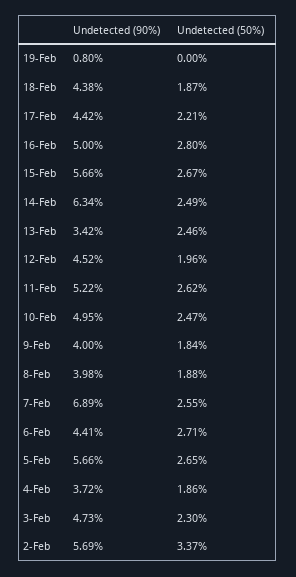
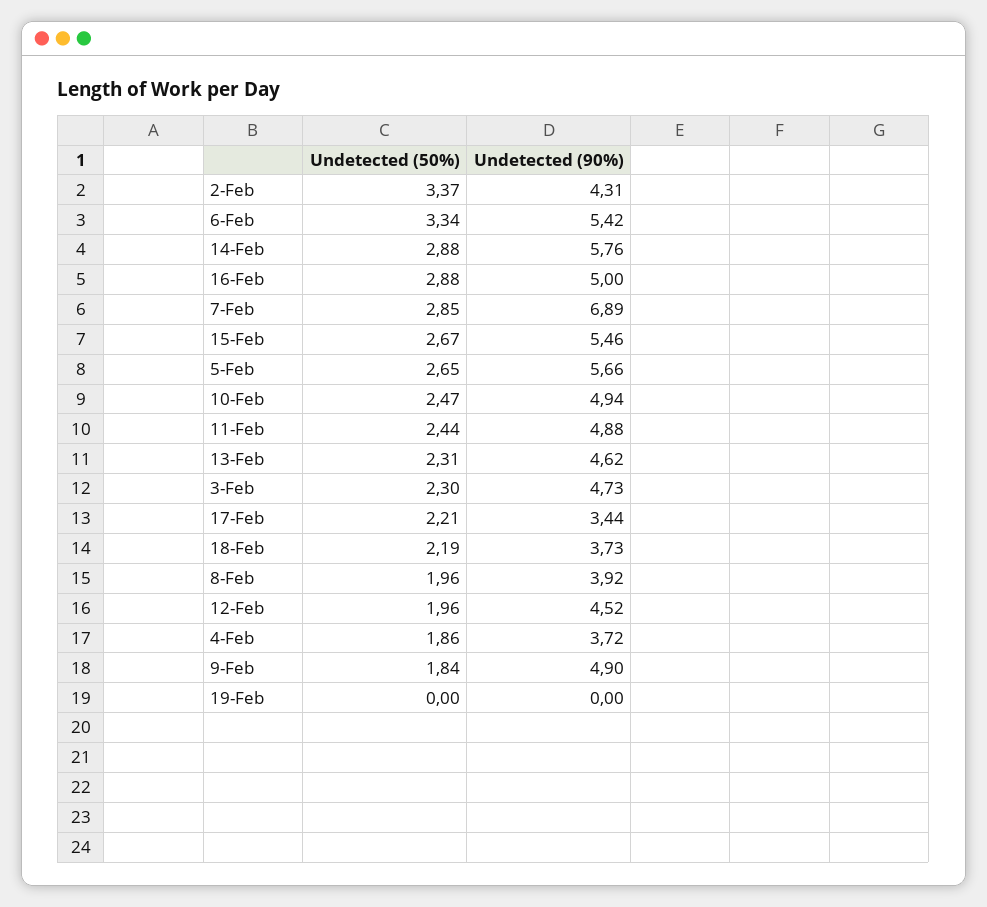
  {
    "Undetected (90%)": {
-     "19-Feb": 0.8,
+     "19-Feb": 0,
-     "18-Feb": 4.38,
+     "18-Feb": 3.73,
-     "17-Feb": 4.42,
+     "17-Feb": 3.44,
      "16-Feb": 5,
-     "15-Feb": 5.66,
+     "15-Feb": 5.46,
-     "14-Feb": 6.34,
+     "14-Feb": 5.76,
-     "13-Feb": 3.42,
+     "13-Feb": 4.62,
      "12-Feb": 4.52,
-     "11-Feb": 5.22,
+     "11-Feb": 4.88,
-     "10-Feb": 4.95,
+     "10-Feb": 4.94,
-     "9-Feb": 4,
+     "9-Feb": 4.9,
-     "8-Feb": 3.98,
+     "8-Feb": 3.92,
      "7-Feb": 6.89,
-     "6-Feb": 4.41,
+     "6-Feb": 5.42,
      "5-Feb": 5.66,
      "4-Feb": 3.72,
      "3-Feb": 4.73,
-     "2-Feb": 5.69
+     "2-Feb": 4.31
    },
    "Undetected (50%)": {
      "19-Feb": 0,
-     "18-Feb": 1.87,
+     "18-Feb": 2.19,
      "17-Feb": 2.21,
-     "16-Feb": 2.8,
+     "16-Feb": 2.88,
      "15-Feb": 2.67,
-     "14-Feb": 2.49,
+     "14-Feb": 2.88,
-     "13-Feb": 2.46,
+     "13-Feb": 2.31,
      "12-Feb": 1.96,
-     "11-Feb": 2.62,
+     "11-Feb": 2.44,
      "10-Feb": 2.47,
      "9-Feb": 1.84,
-     "8-Feb": 1.88,
+     "8-Feb": 1.96,
-     "7-Feb": 2.55,
+     "7-Feb": 2.85,
-     "6-Feb": 2.71,
+     "6-Feb": 3.34,
      "5-Feb": 2.65,
      "4-Feb": 1.86,
      "3-Feb": 2.3,
      "2-Feb": 3.37
    }
  }

